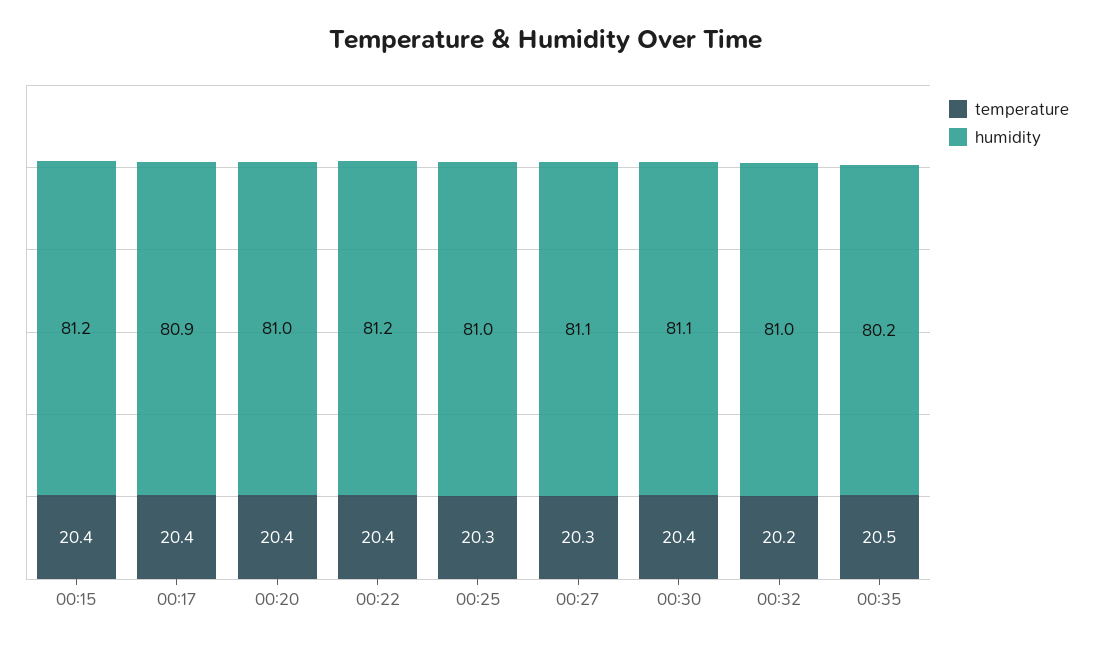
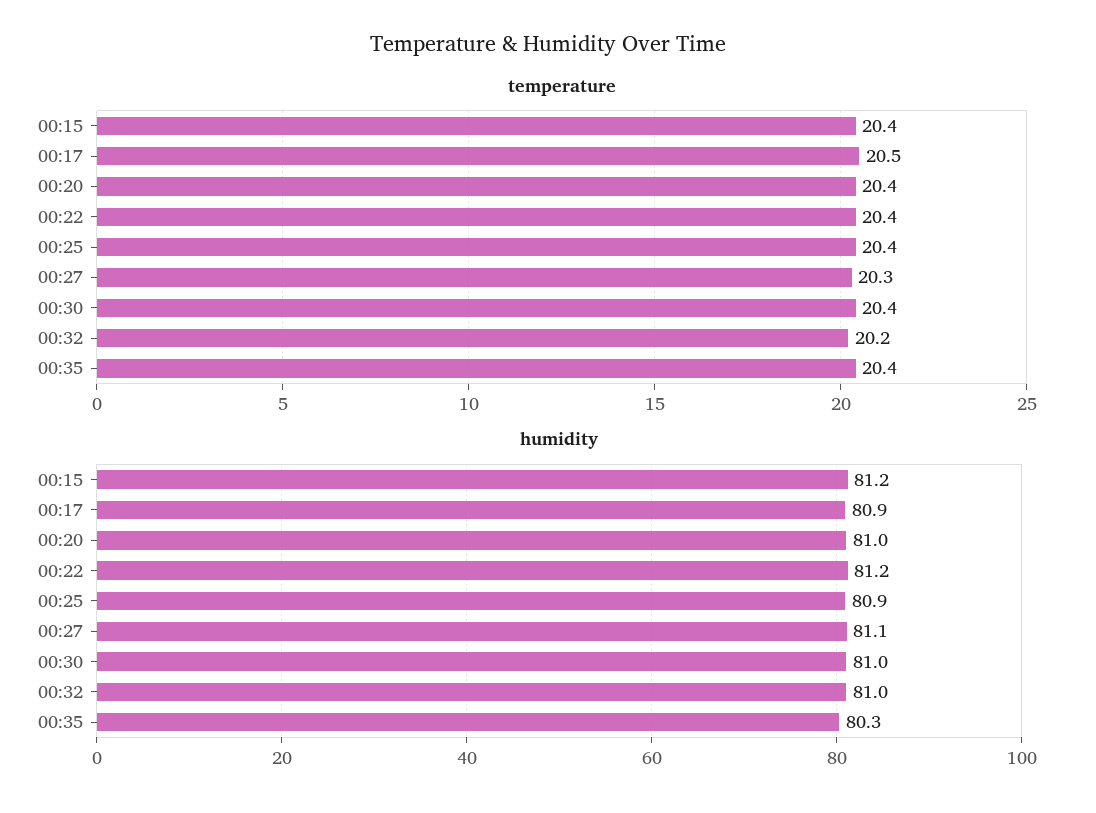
  {
    "temperature": {
      "00:15": 20.4,
-     "00:17": 20.4,
+     "00:17": 20.5,
      "00:20": 20.4,
      "00:22": 20.4,
-     "00:25": 20.3,
+     "00:25": 20.4,
      "00:27": 20.3,
      "00:30": 20.4,
      "00:32": 20.2,
-     "00:35": 20.5
+     "00:35": 20.4
    },
    "humidity": {
      "00:15": 81.2,
      "00:17": 80.9,
      "00:20": 81,
      "00:22": 81.2,
-     "00:25": 81,
+     "00:25": 80.9,
      "00:27": 81.1,
-     "00:30": 81.1,
+     "00:30": 81,
      "00:32": 81,
-     "00:35": 80.2
+     "00:35": 80.3
    }
  }

